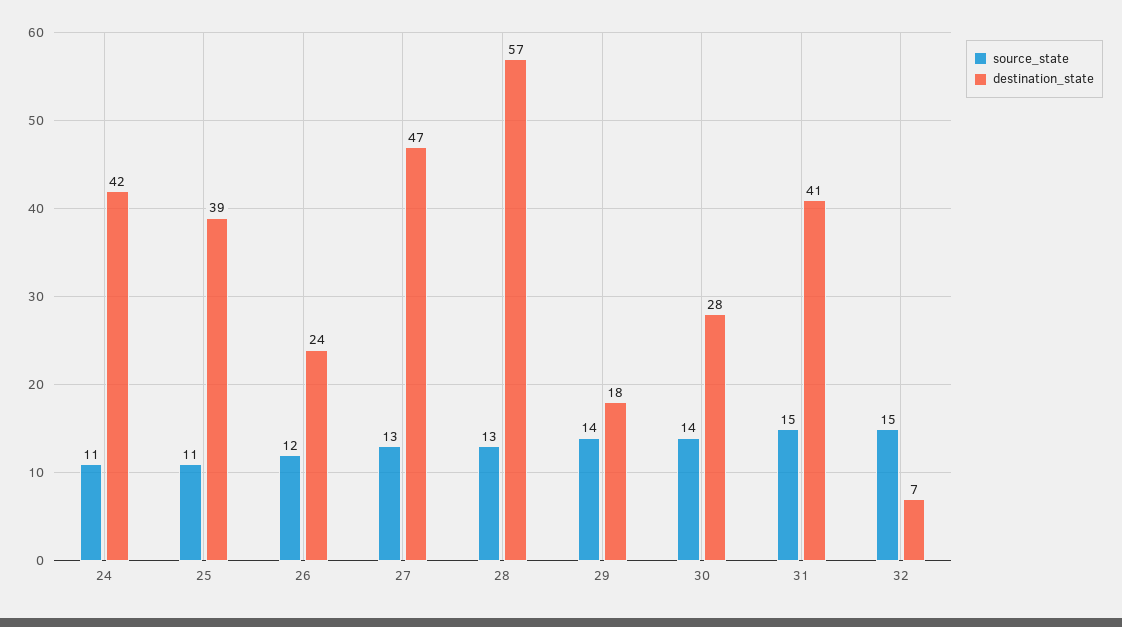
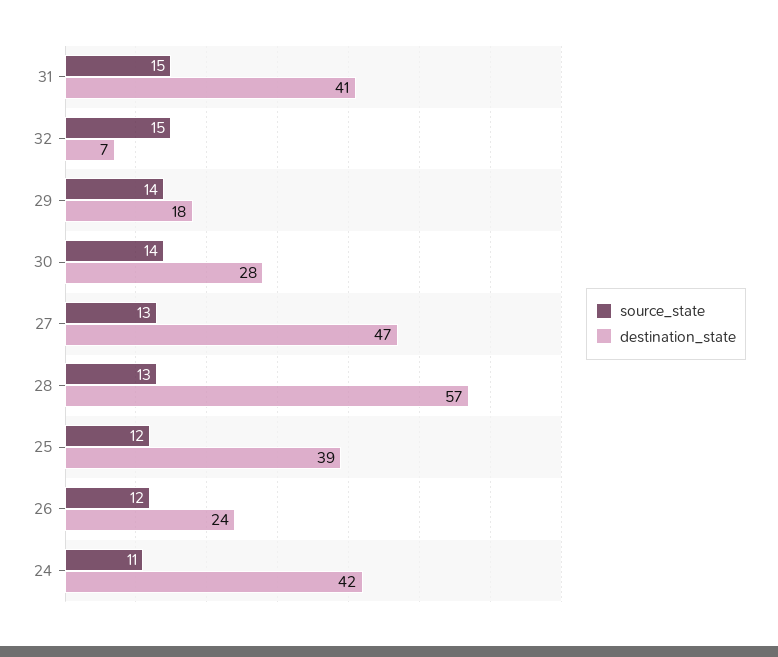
  {
    "source_state": {
      "24": 11,
-     "25": 11,
+     "25": 12,
      "26": 12,
      "27": 13,
      "28": 13,
      "29": 14,
      "30": 14,
      "31": 15,
      "32": 15
    },
    "destination_state": {
      "24": 42,
      "25": 39,
      "26": 24,
      "27": 47,
      "28": 57,
      "29": 18,
      "30": 28,
      "31": 41,
      "32": 7
    }
  }

